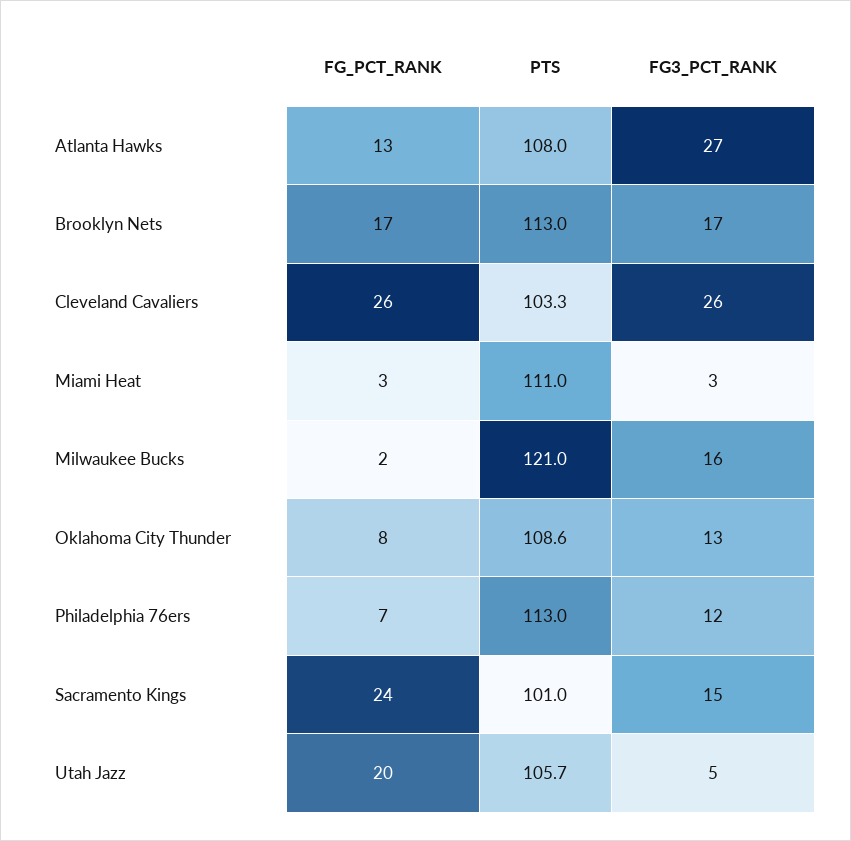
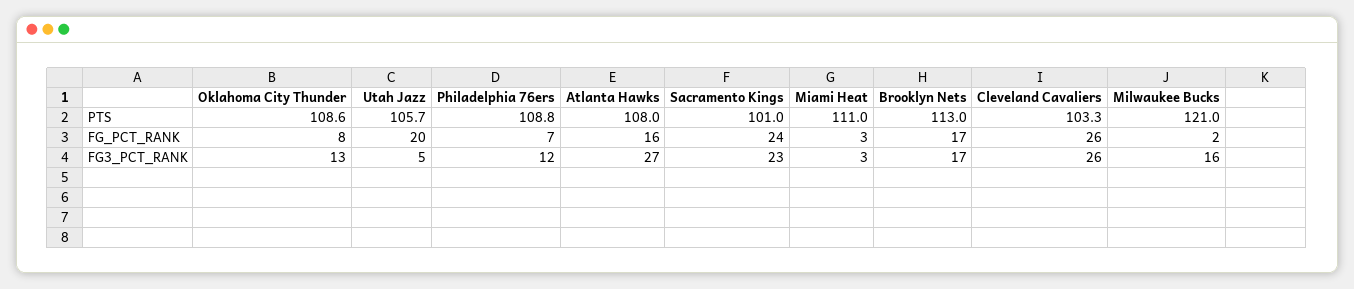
  {
    "FG_PCT_RANK": {
-     "Atlanta Hawks": 13,
+     "Atlanta Hawks": 16,
      "Brooklyn Nets": 17,
      "Cleveland Cavaliers": 26,
      "Miami Heat": 3,
      "Milwaukee Bucks": 2,
      "Oklahoma City Thunder": 8,
      "Philadelphia 76ers": 7,
      "Sacramento Kings": 24,
      "Utah Jazz": 20
    },
    "PTS": {
      "Atlanta Hawks": 108,
      "Brooklyn Nets": 113,
      "Cleveland Cavaliers": 103.3,
      "Miami Heat": 111,
      "Milwaukee Bucks": 121,
      "Oklahoma City Thunder": 108.6,
-     "Philadelphia 76ers": 113,
+     "Philadelphia 76ers": 108.8,
      "Sacramento Kings": 101,
      "Utah Jazz": 105.7
    },
    "FG3_PCT_RANK": {
      "Atlanta Hawks": 27,
      "Brooklyn Nets": 17,
      "Cleveland Cavaliers": 26,
      "Miami Heat": 3,
      "Milwaukee Bucks": 16,
      "Oklahoma City Thunder": 13,
      "Philadelphia 76ers": 12,
-     "Sacramento Kings": 15,
+     "Sacramento Kings": 23,
      "Utah Jazz": 5
    }
  }

